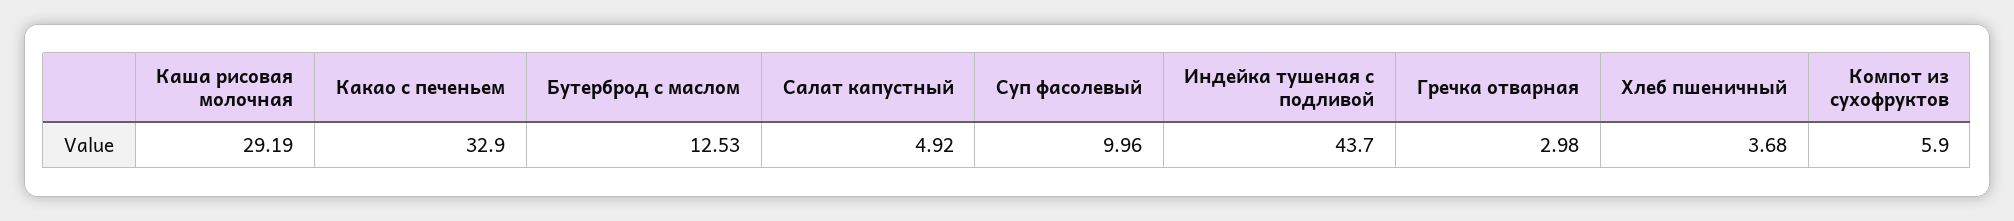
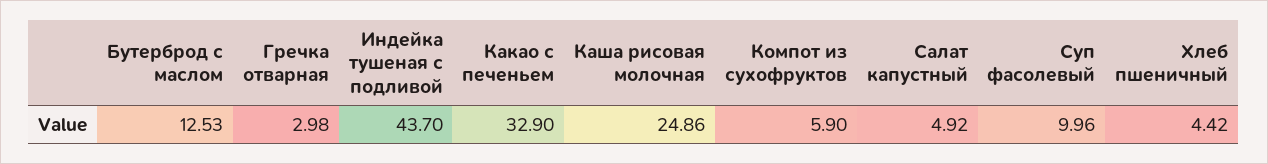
  {
-   "Каша рисовая молочная": 29.19,
+   "Каша рисовая молочная": 24.86,
    "Какао с печеньем": 32.9,
    "Бутерброд с маслом": 12.53,
    "Салат капустный": 4.92,
    "Суп фасолевый": 9.96,
    "Индейка тушеная с подливой": 43.7,
    "Гречка отварная": 2.98,
-   "Хлеб пшеничный": 3.68,
+   "Хлеб пшеничный": 4.42,
    "Компот из сухофруктов": 5.9
  }

